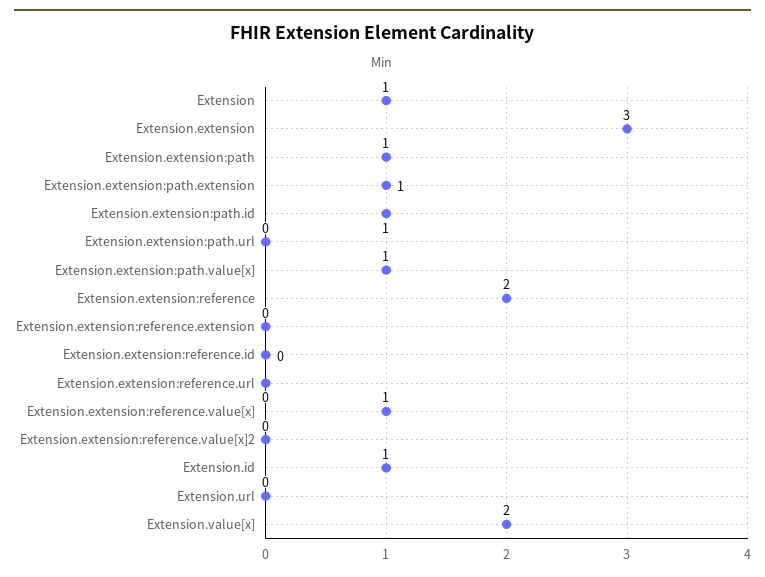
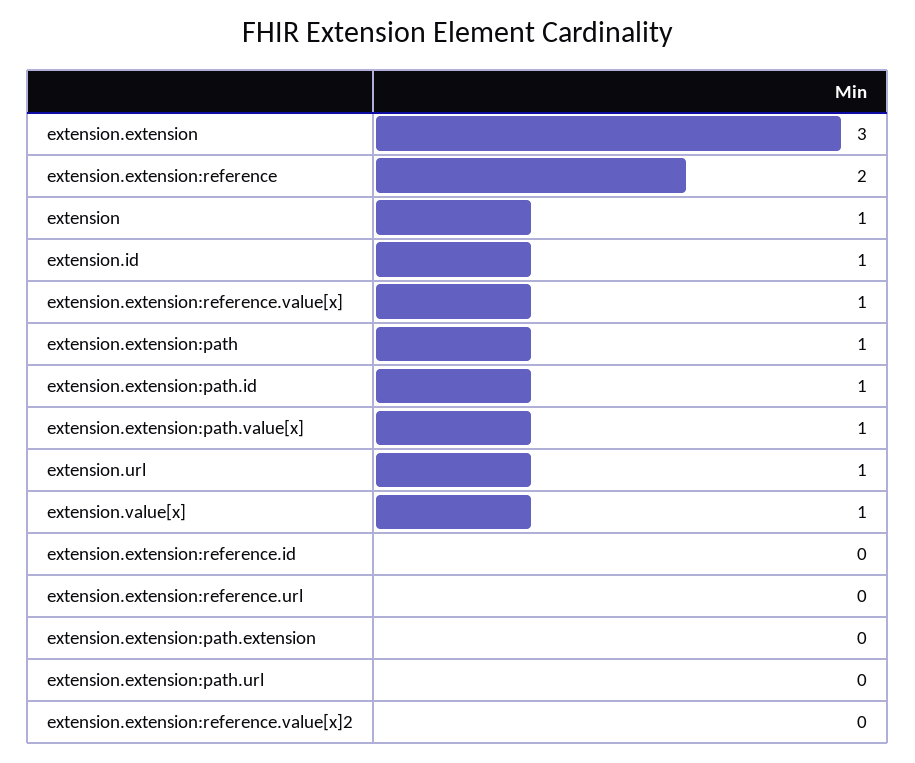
  {
    "Extension": 1,
    "Extension.extension": 3,
    "Extension.extension:path": 1,
-   "Extension.extension:path.extension": 1,
+   "Extension.extension:path.extension": 0,
    "Extension.extension:path.id": 1,
    "Extension.extension:path.url": 0,
    "Extension.extension:path.value[x]": 1,
    "Extension.extension:reference": 2,
-   "Extension.extension:reference.extension": 0,
    "Extension.extension:reference.id": 0,
    "Extension.extension:reference.url": 0,
    "Extension.extension:reference.value[x]": 1,
    "Extension.extension:reference.value[x]2": 0,
    "Extension.id": 1,
-   "Extension.url": 0,
+   "Extension.url": 1,
-   "Extension.value[x]": 2
+   "Extension.value[x]": 1
  }

